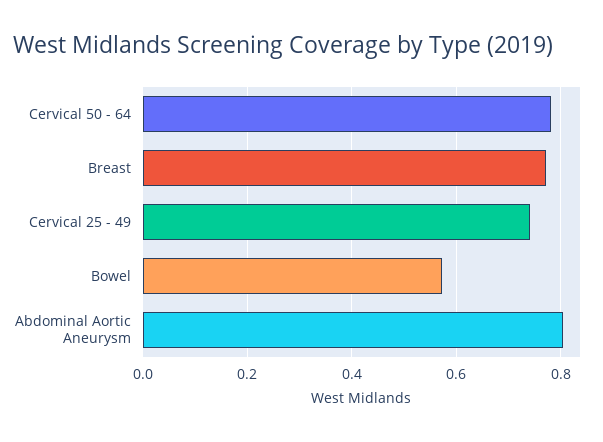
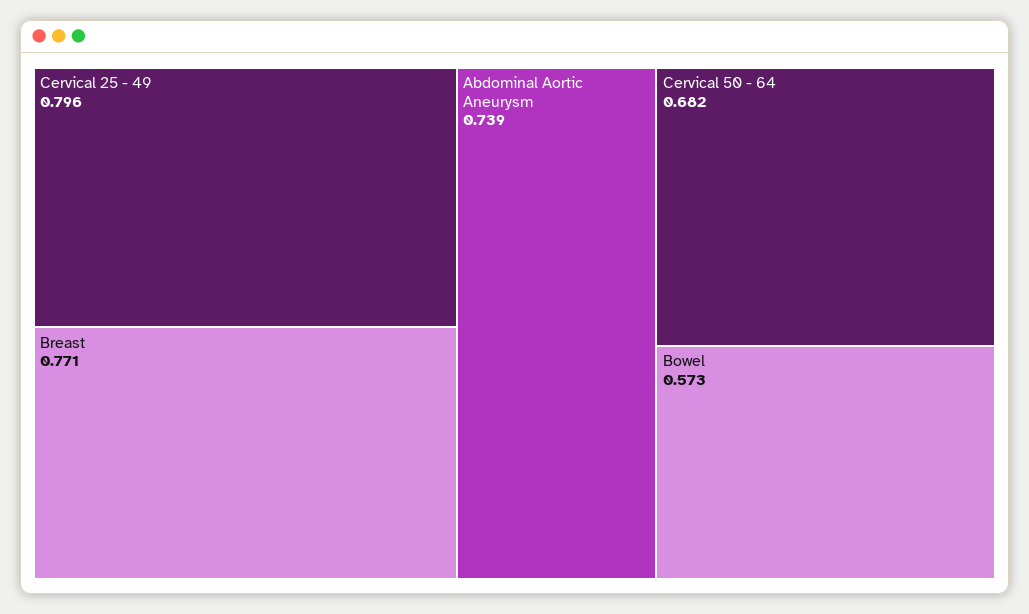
  {
-   "Cervical 50 - 64": 0.78,
+   "Cervical 50 - 64": 0.682,
    "Breast": 0.771,
-   "Cervical 25 - 49": 0.74,
+   "Cervical 25 - 49": 0.796,
    "Bowel": 0.573,
-   "Abdominal Aortic Aneurysm": 0.8
+   "Abdominal Aortic Aneurysm": 0.739
  }

